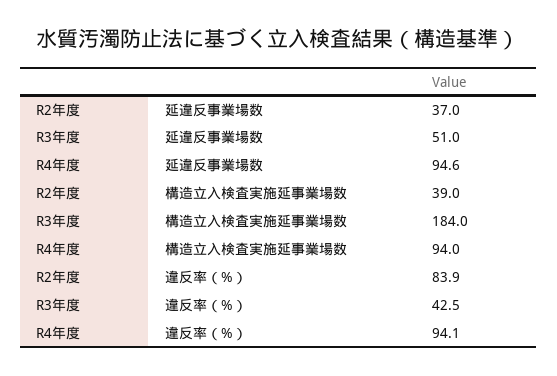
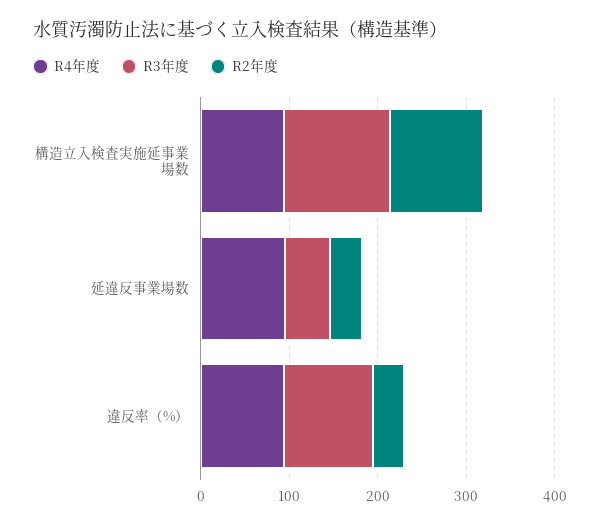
  {
    "R2年度": {
      "延違反事業場数": 37,
-     "構造立入検査実施延事業場数": 39,
+     "構造立入検査実施延事業場数": 100,
-     "違反率（%）": 83.9
+     "違反率（%）": 40
    },
    "R3年度": {
      "延違反事業場数": 51,
-     "構造立入検査実施延事業場数": 184,
+     "構造立入検査実施延事業場数": 120,
-     "違反率（%）": 42.5
+     "違反率（%）": 100
    },
    "R4年度": {
      "延違反事業場数": 94.6,
      "構造立入検査実施延事業場数": 94,
      "違反率（%）": 94.1
    }
  }

